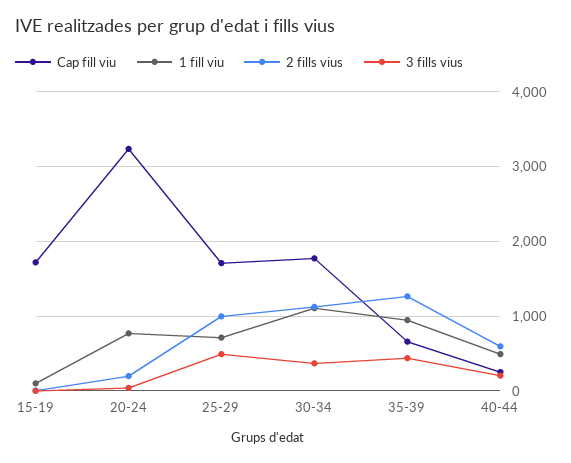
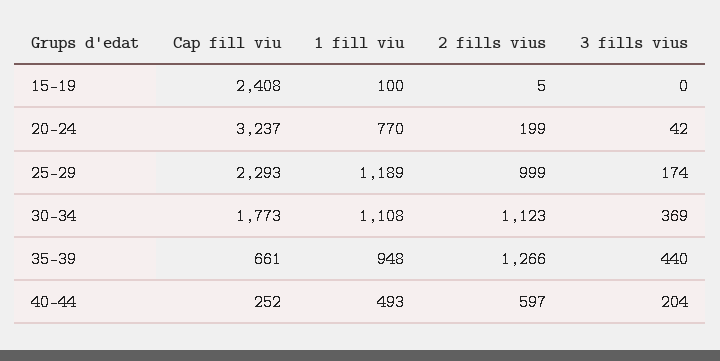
  {
    "Cap fill viu": {
-     "15-19": 1700,
+     "15-19": 2408,
      "20-24": 3237,
-     "25-29": 1700,
+     "25-29": 2293,
      "30-34": 1773,
      "35-39": 661,
      "40-44": 252
    },
    "1 fill viu": {
      "15-19": 100,
      "20-24": 770,
-     "25-29": 700,
+     "25-29": 1189,
      "30-34": 1108,
      "35-39": 948,
      "40-44": 493
    },
    "2 fills vius": {
      "15-19": 5,
      "20-24": 199,
      "25-29": 999,
      "30-34": 1123,
      "35-39": 1266,
      "40-44": 597
    },
    "3 fills vius": {
      "15-19": 0,
      "20-24": 42,
-     "25-29": 500,
+     "25-29": 174,
      "30-34": 369,
      "35-39": 440,
      "40-44": 204
    }
  }

